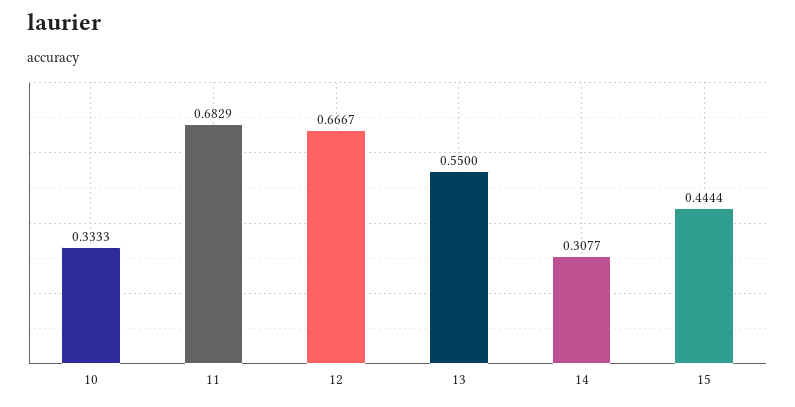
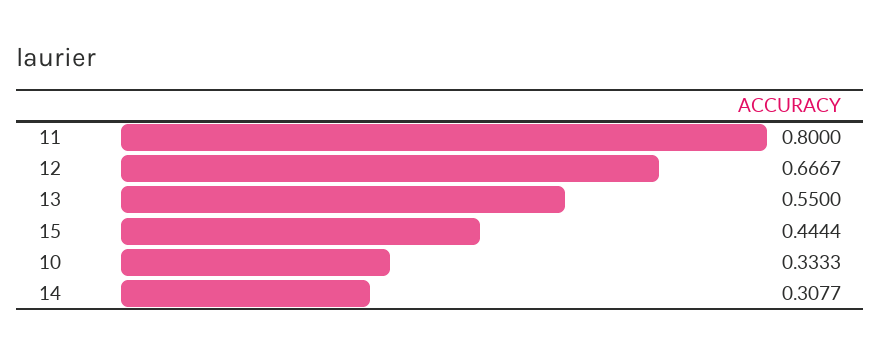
  {
    "10": 0.3333,
-   "11": 0.6829,
+   "11": 0.8,
    "12": 0.6667,
    "13": 0.55,
    "14": 0.3077,
    "15": 0.4444
  }

